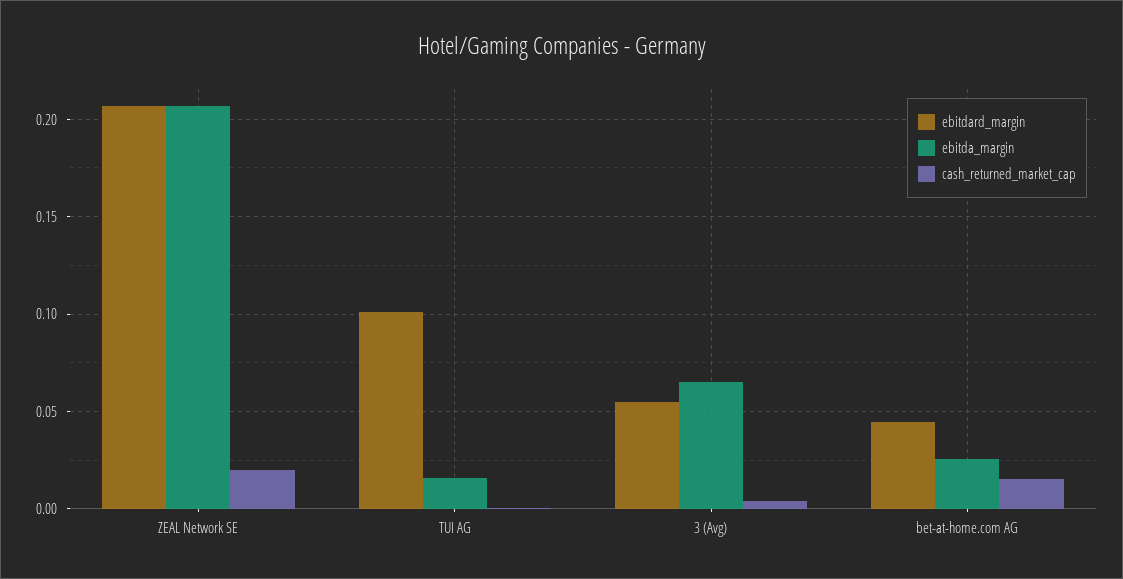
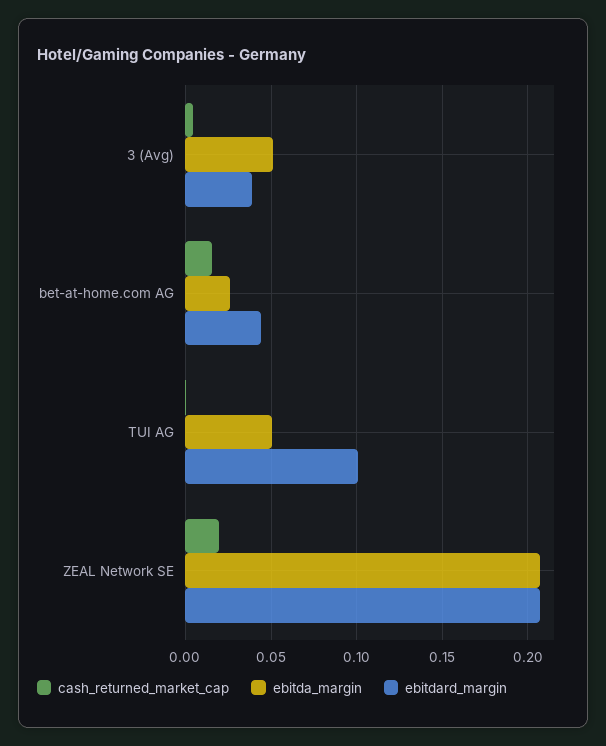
  {
    "ebitdard_margin": {
      "ZEAL Network SE": 0.205,
      "TUI AG": 0.1,
-     "3 (Avg)": 0.055,
+     "3 (Avg)": 0.04,
      "bet-at-home.com AG": 0.045
    },
    "ebitda_margin": {
      "ZEAL Network SE": 0.205,
-     "TUI AG": 0.015,
+     "TUI AG": 0.05,
-     "3 (Avg)": 0.065,
+     "3 (Avg)": 0.05,
      "bet-at-home.com AG": 0.025
    },
    "cash_returned_market_cap": {
      "ZEAL Network SE": 0.02,
      "TUI AG": 0,
      "3 (Avg)": 0.005,
      "bet-at-home.com AG": 0.015
    }
  }

